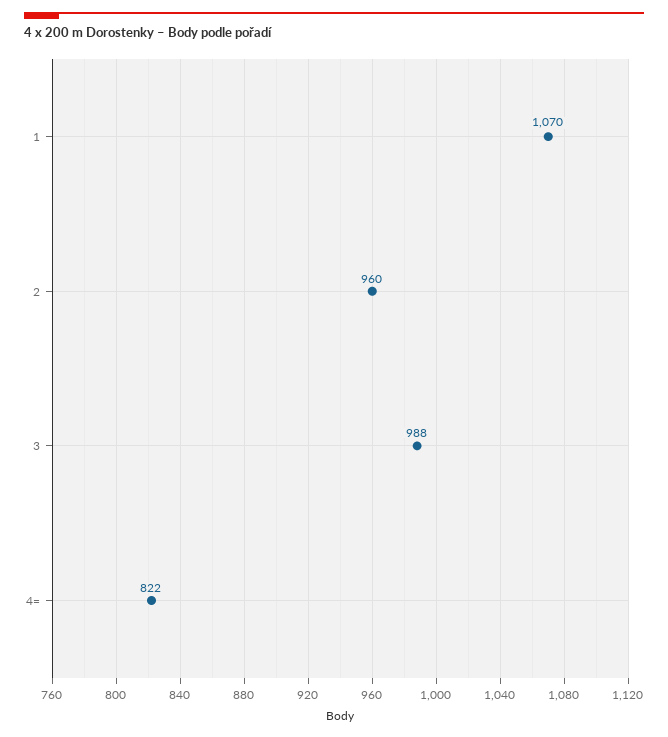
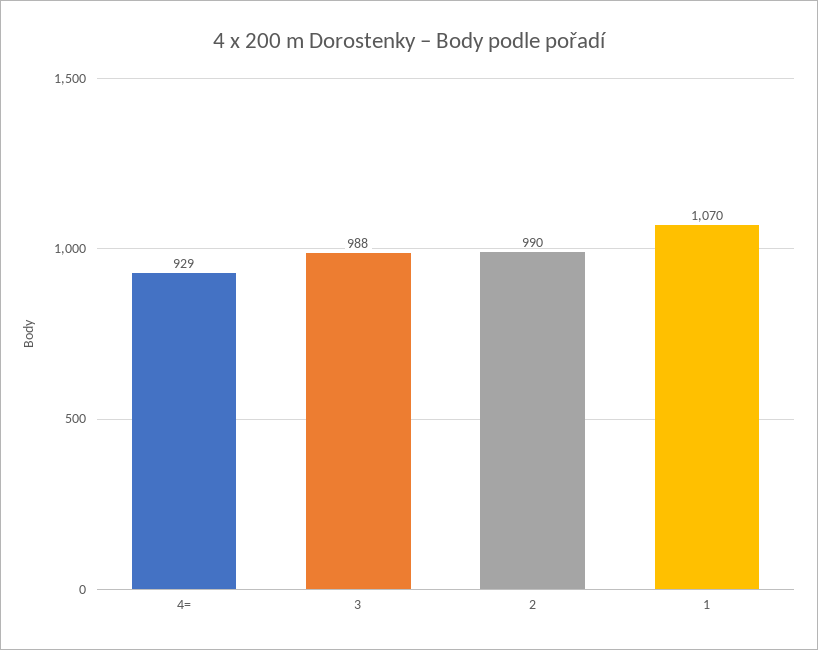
  {
    "1": 1070,
-   "2": 960,
+   "2": 990,
    "3": 988,
-   "4=": 822
+   "4=": 929
  }

